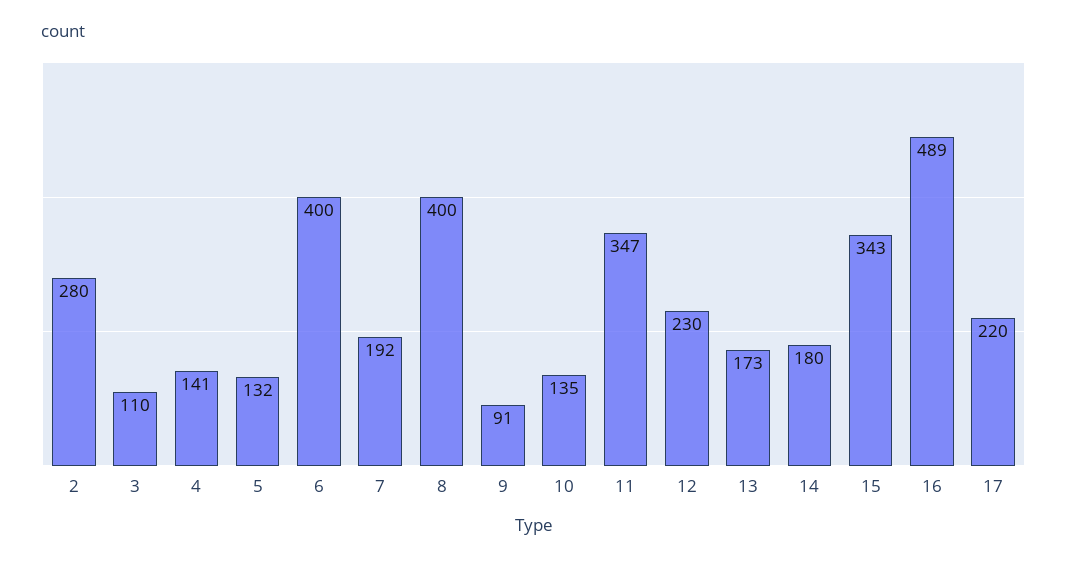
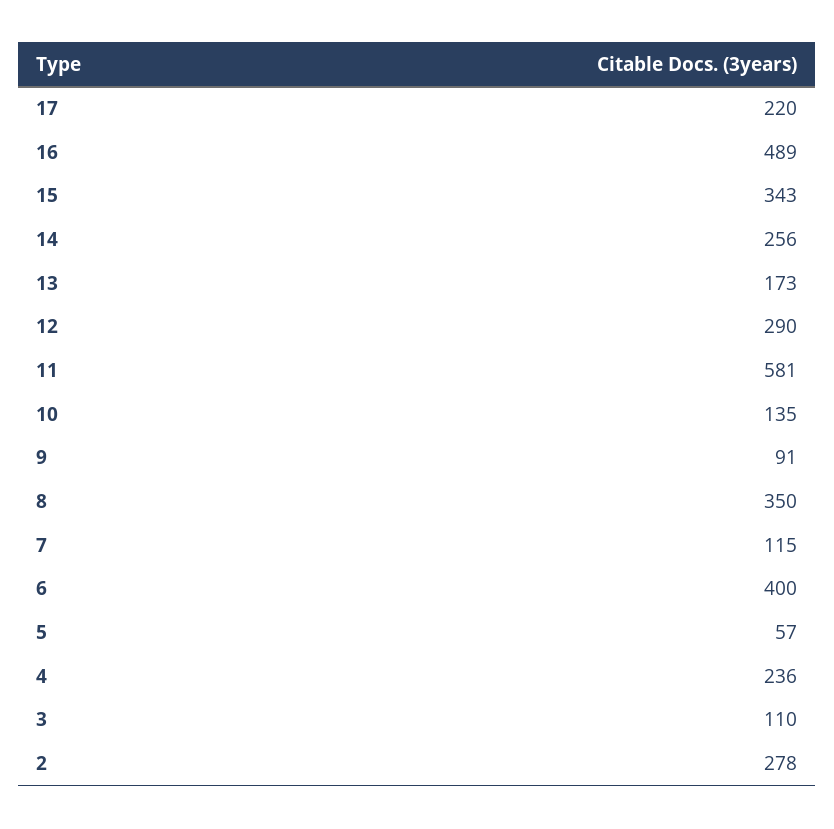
  {
-   "2": 280,
+   "2": 278,
    "3": 110,
-   "4": 141,
+   "4": 236,
-   "5": 132,
+   "5": 57,
    "6": 400,
-   "7": 192,
+   "7": 115,
-   "8": 400,
+   "8": 350,
    "9": 91,
    "10": 135,
-   "11": 347,
+   "11": 581,
-   "12": 230,
+   "12": 290,
    "13": 173,
-   "14": 180,
+   "14": 256,
    "15": 343,
    "16": 489,
    "17": 220
  }

